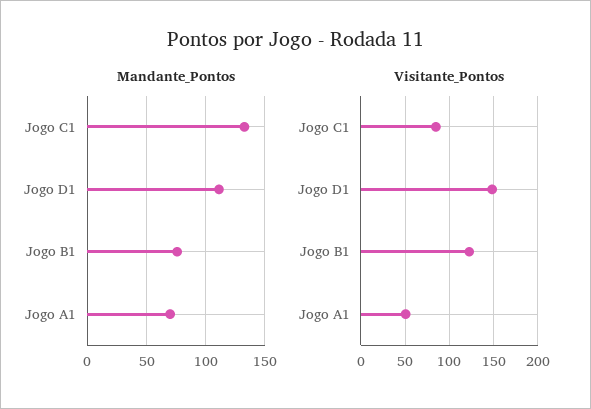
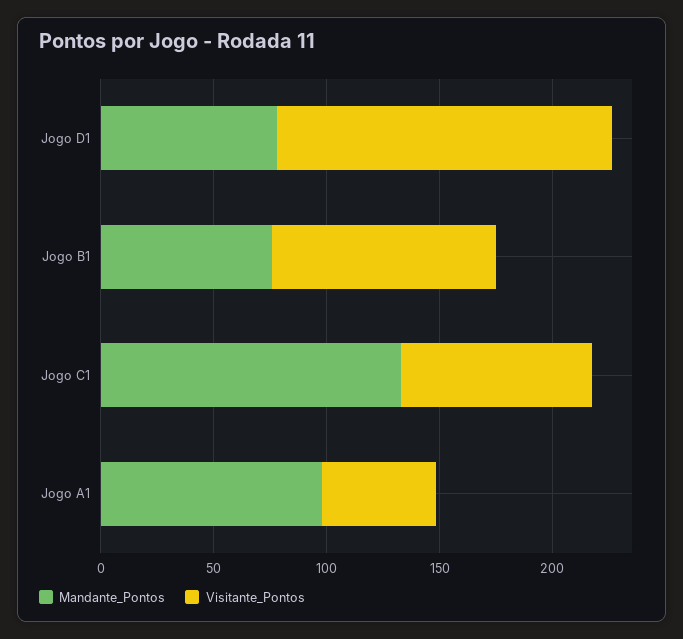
  {
    "Mandante_Pontos": {
      "Jogo C1": 130,
-     "Jogo D1": 110,
+     "Jogo D1": 80,
      "Jogo B1": 80,
-     "Jogo A1": 70
+     "Jogo A1": 100
    },
    "Visitante_Pontos": {
      "Jogo C1": 80,
      "Jogo D1": 150,
-     "Jogo B1": 120,
+     "Jogo B1": 100,
      "Jogo A1": 50
    }
  }

